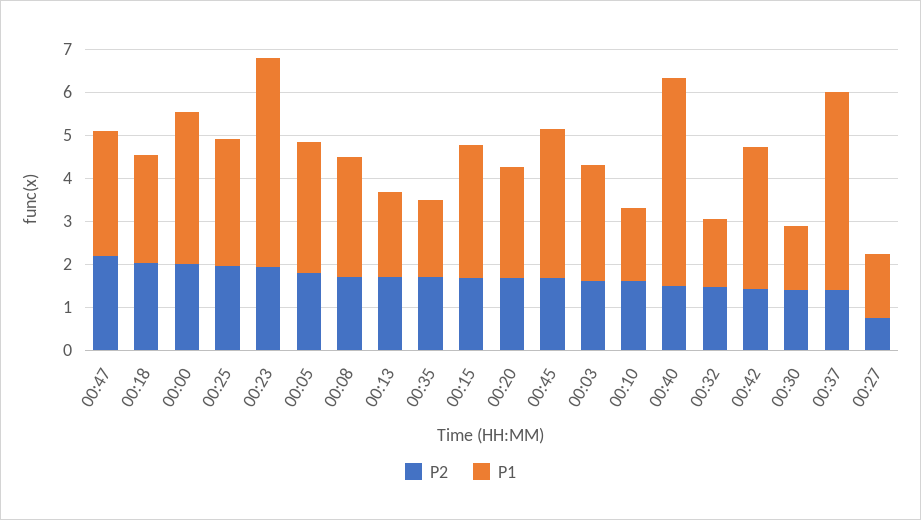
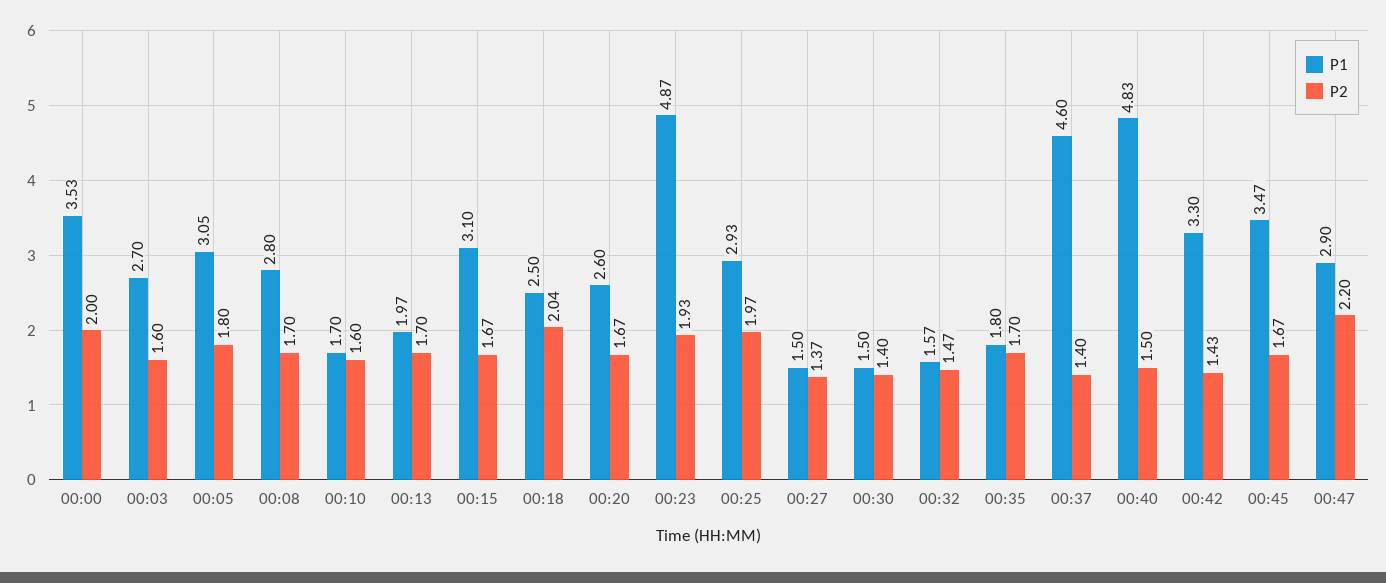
  {
    "P2": {
      "00:47": 2.2,
      "00:18": 2.04,
      "00:00": 2,
      "00:25": 1.97,
      "00:23": 1.93,
      "00:05": 1.8,
      "00:08": 1.7,
      "00:13": 1.7,
      "00:35": 1.7,
      "00:15": 1.67,
      "00:20": 1.67,
      "00:45": 1.67,
      "00:03": 1.6,
      "00:10": 1.6,
      "00:40": 1.5,
      "00:32": 1.47,
      "00:42": 1.43,
      "00:30": 1.4,
      "00:37": 1.4,
-     "00:27": 0.8
+     "00:27": 1.37
    },
    "P1": {
      "00:47": 2.9,
      "00:18": 2.5,
      "00:00": 3.53,
      "00:25": 2.93,
      "00:23": 4.87,
      "00:05": 3.05,
      "00:08": 2.8,
      "00:13": 1.97,
      "00:35": 1.8,
      "00:15": 3.1,
      "00:20": 2.6,
      "00:45": 3.47,
      "00:03": 2.7,
      "00:10": 1.7,
      "00:40": 4.83,
      "00:32": 1.57,
      "00:42": 3.3,
      "00:30": 1.5,
      "00:37": 4.6,
      "00:27": 1.5
    }
  }

